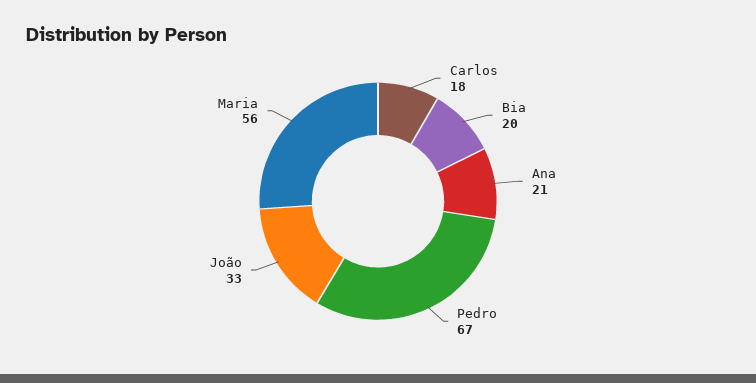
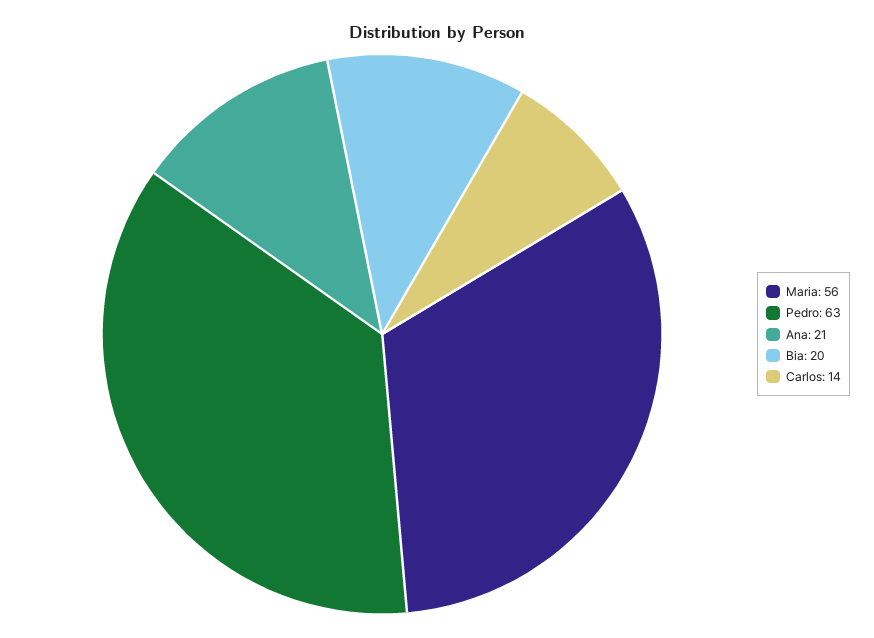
  {
-   "Carlos": 18,
+   "Carlos": 14,
    "Bia": 20,
    "Ana": 21,
-   "Pedro": 67,
+   "Pedro": 63,
-   "João": 33,
    "Maria": 56
  }

